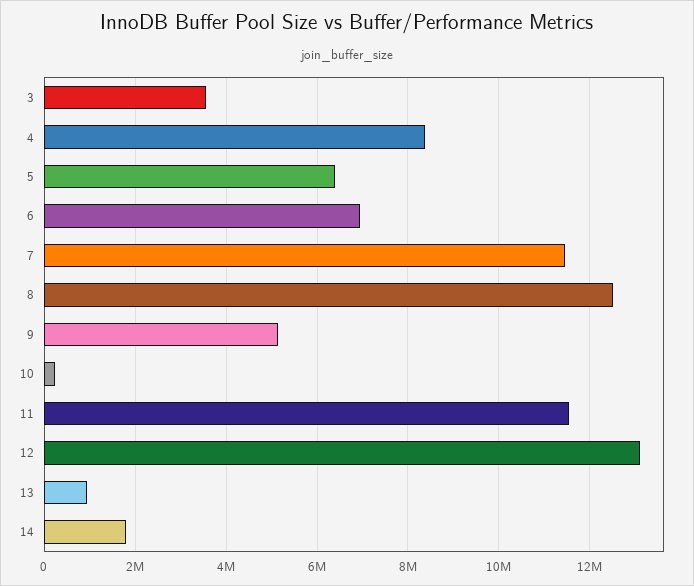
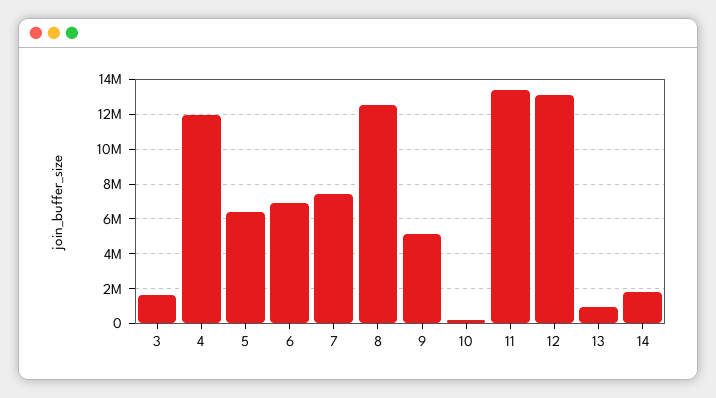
  {
-   "3": 3600000,
+   "3": 1500000,
-   "4": 8400000,
+   "4": 12000000,
    "5": 6400000,
    "6": 7000000,
-   "7": 11400000,
+   "7": 7500000,
    "8": 12600000,
    "9": 5200000,
    "10": 200000,
-   "11": 11600000,
+   "11": 13500000,
    "12": 13200000,
    "13": 1000000,
    "14": 1800000
  }

